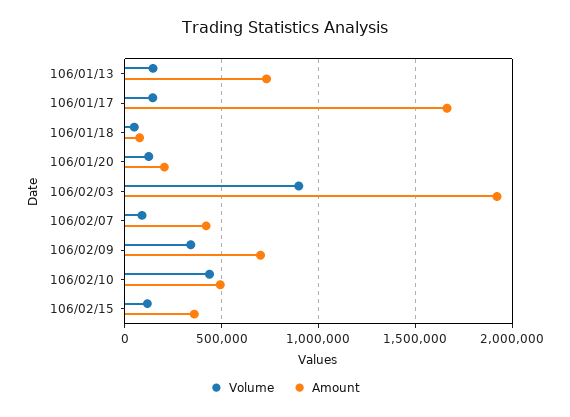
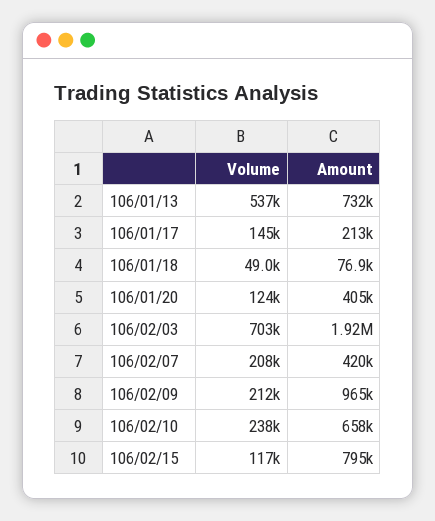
  {
    "Volume": {
-     "106/01/13": 150000,
+     "106/01/13": 537000,
      "106/01/17": 145000,
      "106/01/18": 49000,
      "106/01/20": 124000,
-     "106/02/03": 900000,
+     "106/02/03": 703000,
-     "106/02/07": 100000,
+     "106/02/07": 208000,
-     "106/02/09": 350000,
+     "106/02/09": 212000,
-     "106/02/10": 450000,
+     "106/02/10": 238000,
      "106/02/15": 117000
    },
    "Amount": {
      "106/01/13": 732000,
-     "106/01/17": 1650000,
+     "106/01/17": 213000,
      "106/01/18": 76900,
-     "106/01/20": 200000,
+     "106/01/20": 405000,
      "106/02/03": 1920000,
      "106/02/07": 420000,
-     "106/02/09": 700000,
+     "106/02/09": 965000,
-     "106/02/10": 500000,
+     "106/02/10": 658000,
-     "106/02/15": 350000
+     "106/02/15": 795000
    }
  }

